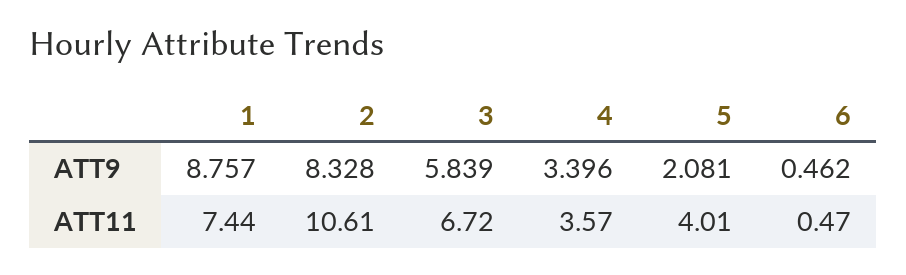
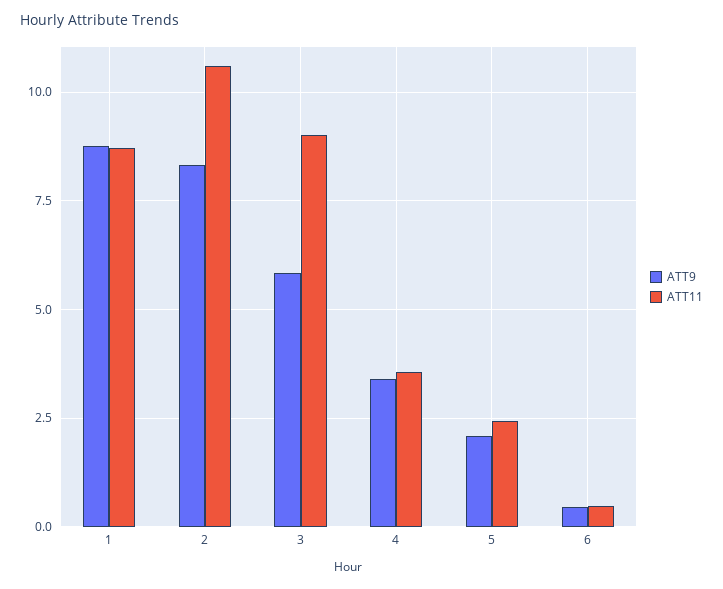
  {
    "ATT9": {
      "1": 8.757,
      "2": 8.328,
      "3": 5.839,
      "4": 3.396,
      "5": 2.081,
      "6": 0.462
    },
    "ATT11": {
-     "1": 7.44,
+     "1": 8.75,
      "2": 10.61,
-     "3": 6.72,
+     "3": 9,
      "4": 3.57,
-     "5": 4.01,
+     "5": 2.5,
      "6": 0.47
    }
  }

